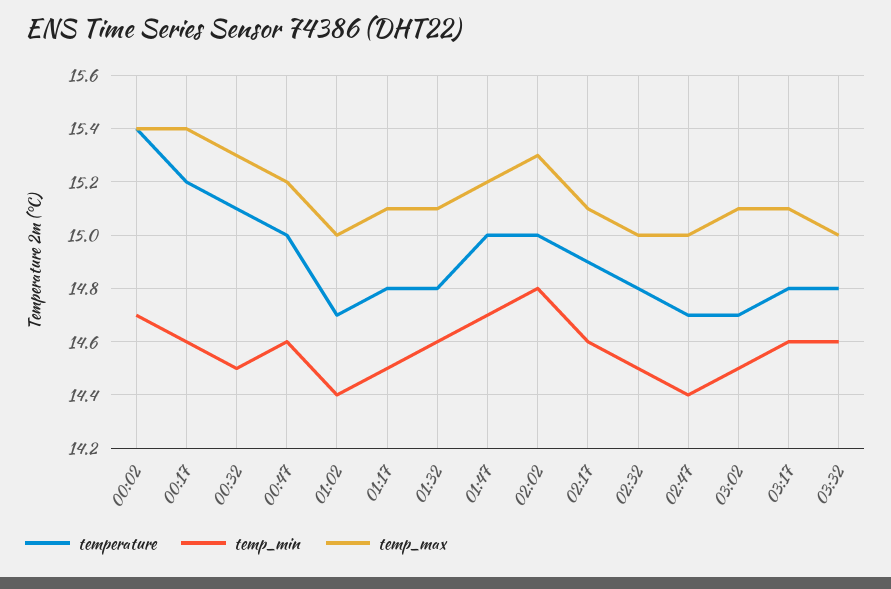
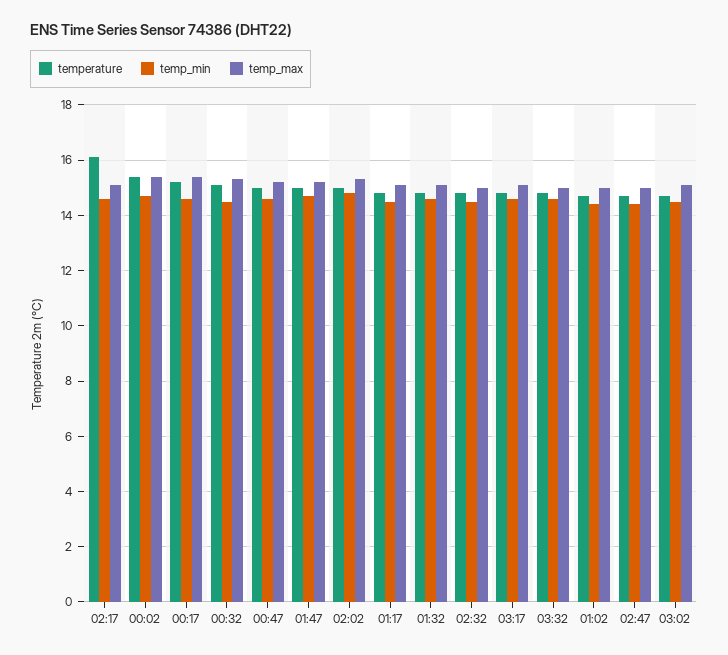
  {
    "temperature": {
      "00:02": 15.4,
      "00:17": 15.2,
      "00:32": 15.1,
      "00:47": 15,
      "01:02": 14.7,
      "01:17": 14.8,
      "01:32": 14.8,
      "01:47": 15,
      "02:02": 15,
-     "02:17": 14.9,
+     "02:17": 16,
      "02:32": 14.8,
      "02:47": 14.7,
      "03:02": 14.7,
      "03:17": 14.8,
      "03:32": 14.8
    },
    "temp_min": {
      "00:02": 14.7,
      "00:17": 14.6,
      "00:32": 14.5,
      "00:47": 14.6,
      "01:02": 14.4,
      "01:17": 14.5,
      "01:32": 14.6,
      "01:47": 14.7,
      "02:02": 14.8,
      "02:17": 14.6,
      "02:32": 14.5,
      "02:47": 14.4,
      "03:02": 14.5,
      "03:17": 14.6,
      "03:32": 14.6
    },
    "temp_max": {
      "00:02": 15.4,
      "00:17": 15.4,
      "00:32": 15.3,
      "00:47": 15.2,
      "01:02": 15,
      "01:17": 15.1,
      "01:32": 15.1,
      "01:47": 15.2,
      "02:02": 15.3,
      "02:17": 15.1,
      "02:32": 15,
      "02:47": 15,
      "03:02": 15.1,
      "03:17": 15.1,
      "03:32": 15
    }
  }

